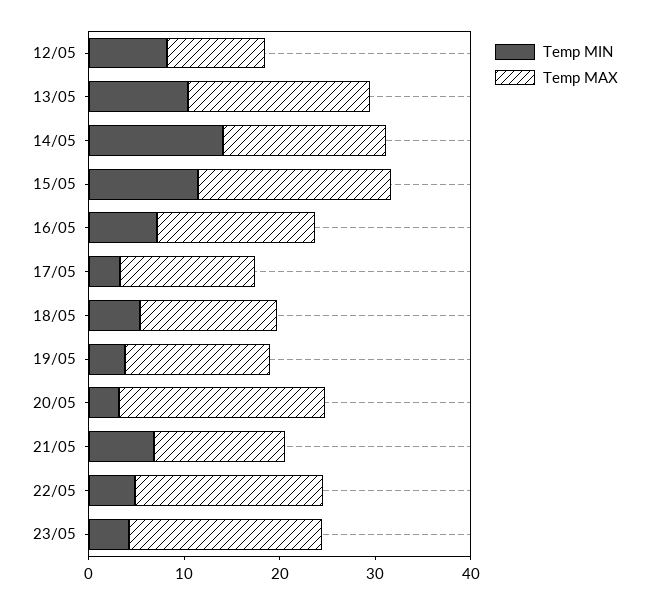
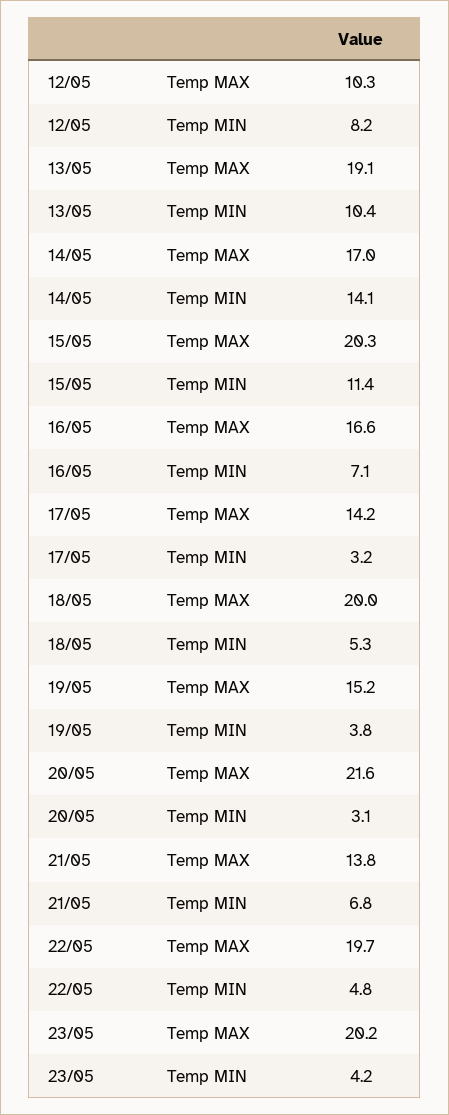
  {
    "Temp MIN": {
      "12/05": 8.2,
      "13/05": 10.4,
      "14/05": 14.1,
      "15/05": 11.4,
      "16/05": 7.1,
      "17/05": 3.2,
      "18/05": 5.3,
      "19/05": 3.8,
      "20/05": 3.1,
      "21/05": 6.8,
      "22/05": 4.8,
      "23/05": 4.2
    },
    "Temp MAX": {
      "12/05": 10.3,
      "13/05": 19.1,
      "14/05": 17,
      "15/05": 20.3,
      "16/05": 16.6,
      "17/05": 14.2,
-     "18/05": 14,
+     "18/05": 20,
      "19/05": 15.2,
      "20/05": 21.6,
      "21/05": 13.8,
      "22/05": 19.7,
      "23/05": 20.2
    }
  }

